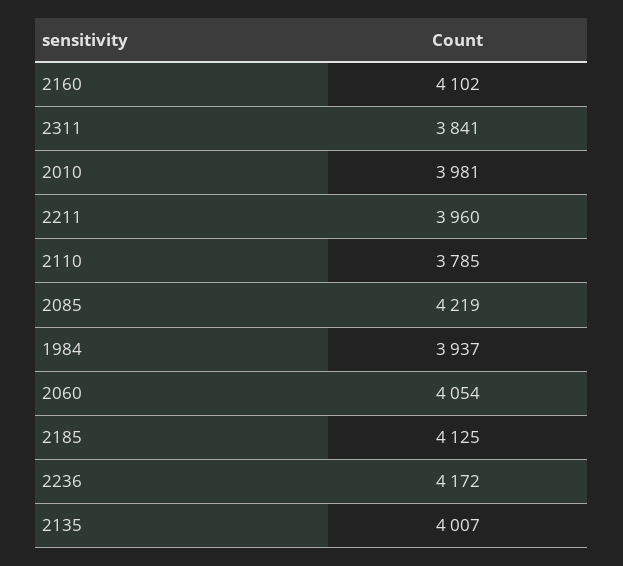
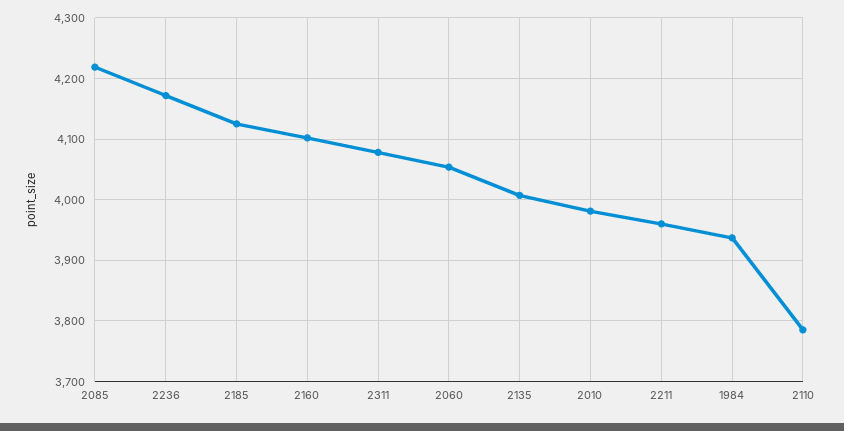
  {
    "2160": 4102,
-   "2311": 3841,
+   "2311": 4080,
    "2010": 3981,
    "2211": 3960,
    "2110": 3785,
    "2085": 4219,
    "1984": 3937,
    "2060": 4054,
    "2185": 4125,
    "2236": 4172,
    "2135": 4007
  }

